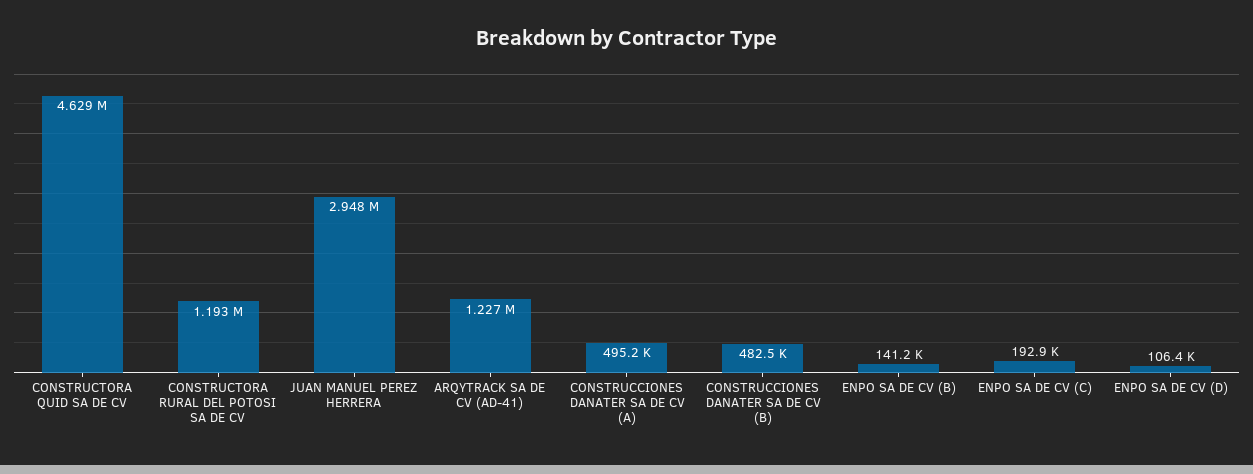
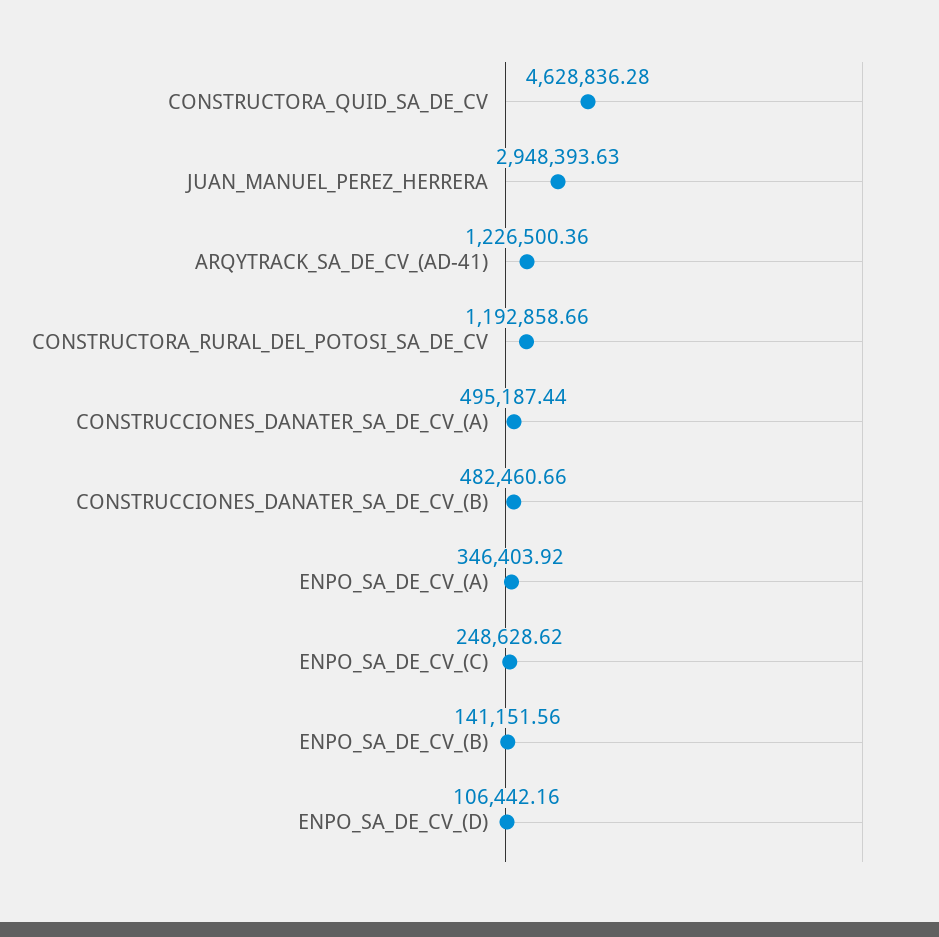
  {
    "CONSTRUCTORA QUID SA DE CV": 4628836.28,
    "CONSTRUCTORA RURAL DEL POTOSI SA DE CV": 1192858.66,
    "JUAN MANUEL PEREZ HERRERA": 2948393.63,
    "ARQYTRACK SA DE CV (AD-41)": 1226500.36,
    "CONSTRUCCIONES DANATER SA DE CV (A)": 495187.44,
    "CONSTRUCCIONES DANATER SA DE CV (B)": 482460.66,
    "ENPO SA DE CV (B)": 141151.56,
-   "ENPO SA DE CV (C)": 192900,
+   "ENPO SA DE CV (C)": 248628.62,
-   "ENPO SA DE CV (D)": 106442.16
+   "ENPO SA DE CV (D)": 106442.16,
+   "ENPO_SA_DE_CV_(A)": 346403.92
  }

